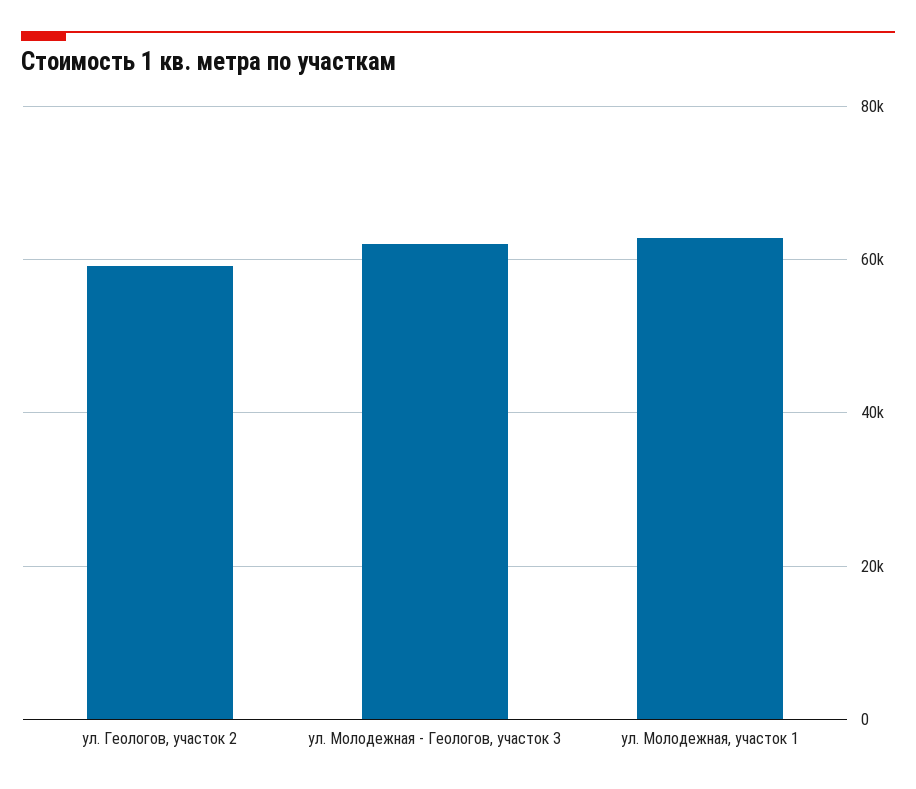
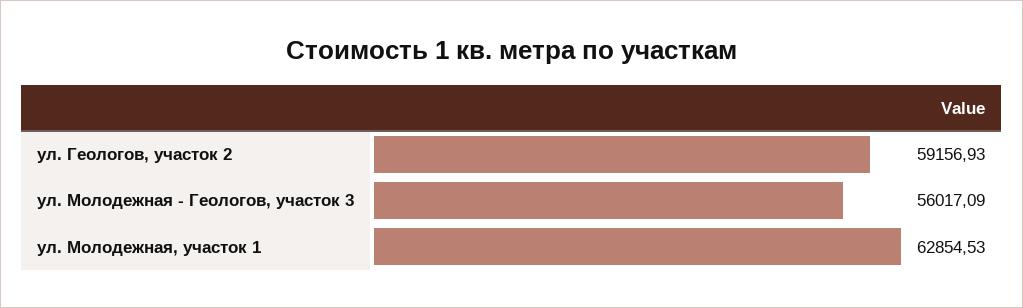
  {
    "ул. Геологов, участок 2": 59156.93,
-   "ул. Молодежная - Геологов, участок 3": 62000,
+   "ул. Молодежная - Геологов, участок 3": 56017.09,
    "ул. Молодежная, участок 1": 62854.53
  }

